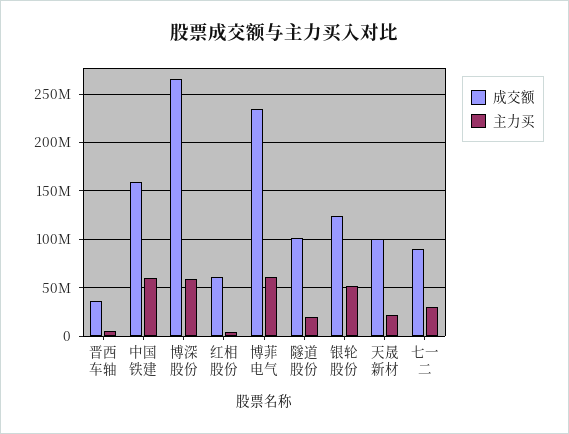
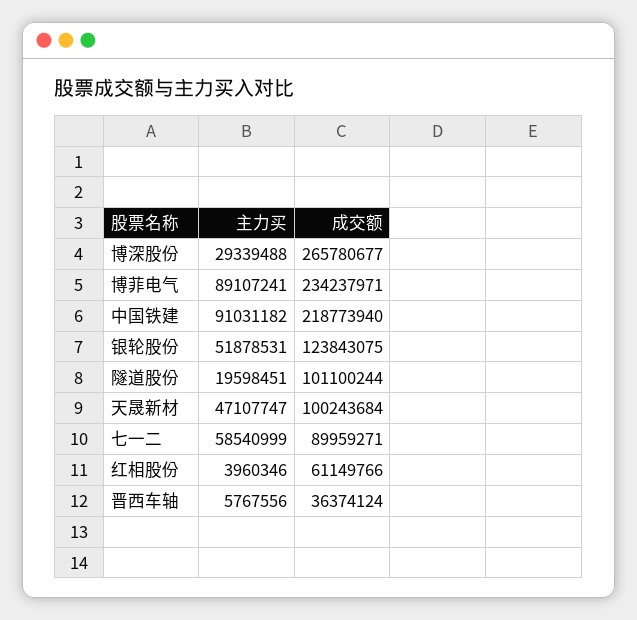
  {
    "成交额": {
      "晋西车轴": 36374124,
-     "中国铁建": 160000000,
+     "中国铁建": 218773940,
      "博深股份": 265780677,
      "红相股份": 61149766,
      "博菲电气": 234237971,
      "隧道股份": 101100244,
      "银轮股份": 123843075,
      "天晟新材": 100243684,
      "七一二": 89959271
    },
    "主力买": {
      "晋西车轴": 5767556,
-     "中国铁建": 60000000,
+     "中国铁建": 91031182,
-     "博深股份": 60000000,
+     "博深股份": 29339488,
      "红相股份": 3960346,
-     "博菲电气": 60000000,
+     "博菲电气": 89107241,
      "隧道股份": 19598451,
      "银轮股份": 51878531,
-     "天晟新材": 20000000,
+     "天晟新材": 47107747,
-     "七一二": 30000000
+     "七一二": 58540999
    }
  }

